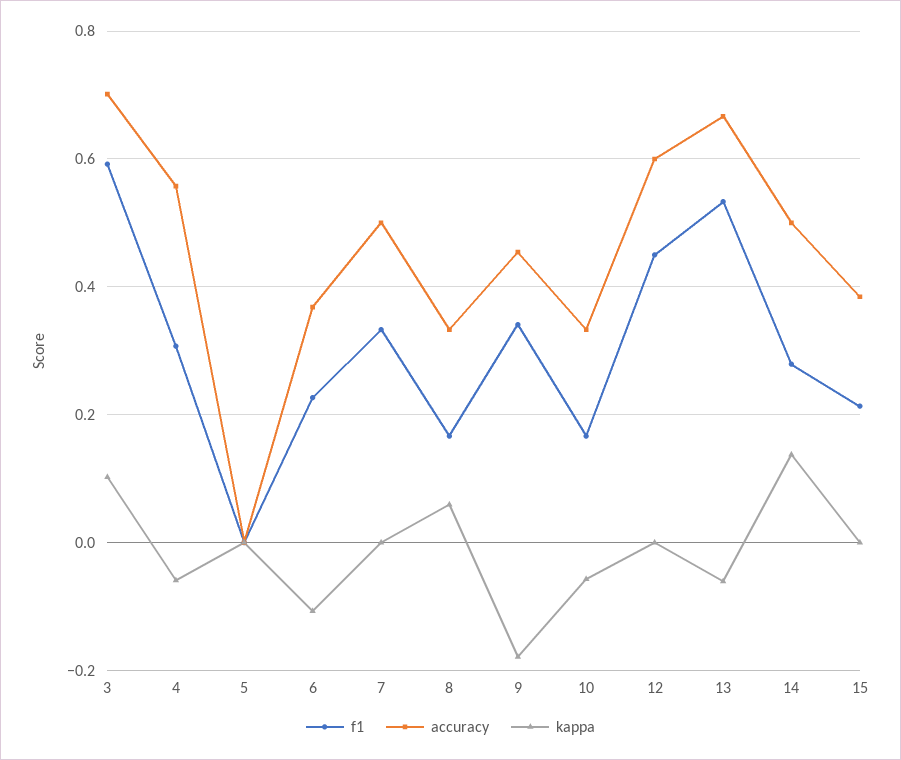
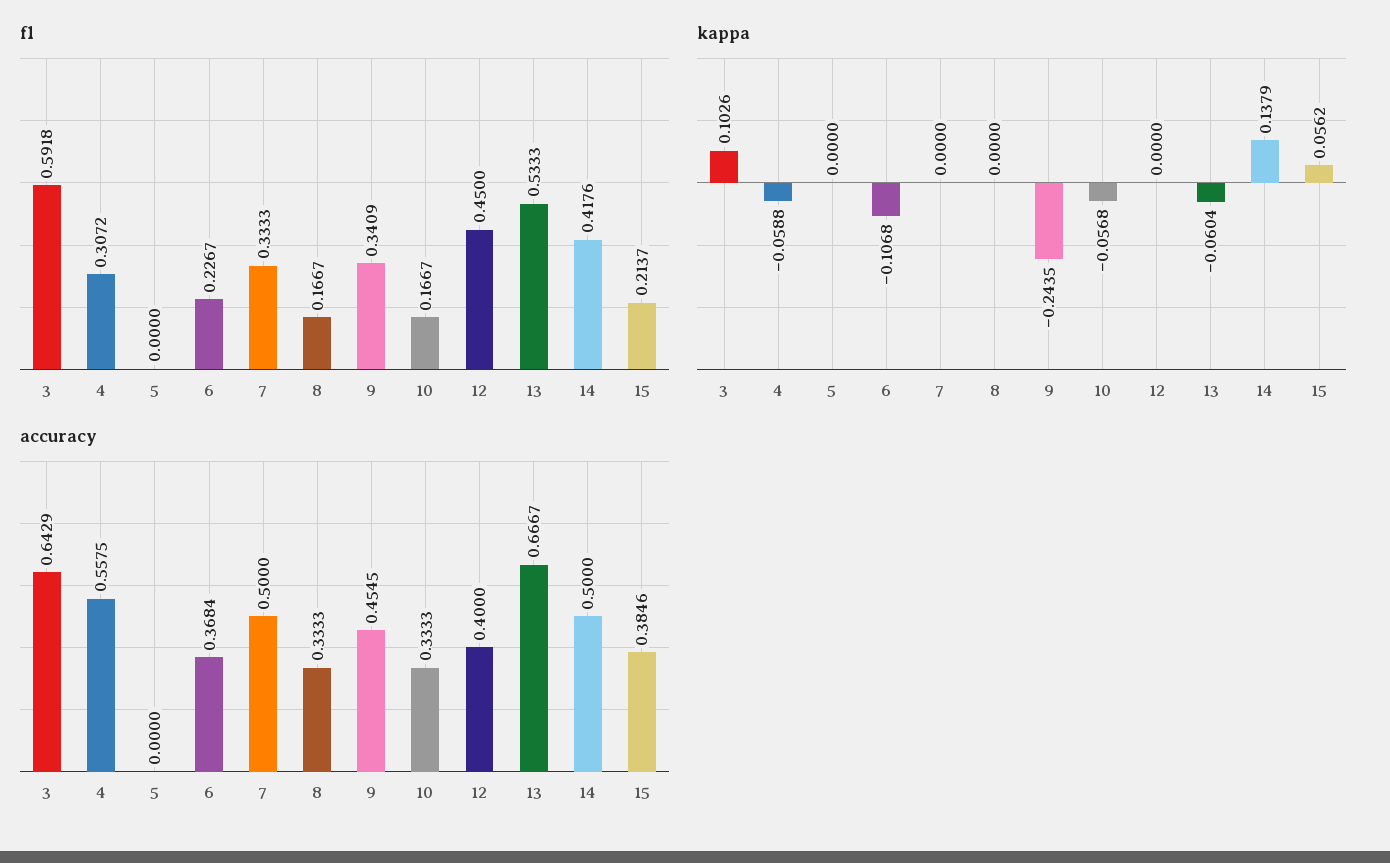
  {
    "f1": {
      "3": 0.5918,
      "4": 0.3072,
      "5": 0,
      "6": 0.2267,
      "7": 0.3333,
      "8": 0.1667,
      "9": 0.3409,
      "10": 0.1667,
      "12": 0.45,
      "13": 0.5333,
-     "14": 0.28,
+     "14": 0.4176,
      "15": 0.2137
    },
    "accuracy": {
-     "3": 0.7,
+     "3": 0.6429,
      "4": 0.5575,
      "5": 0,
      "6": 0.3684,
      "7": 0.5,
      "8": 0.3333,
      "9": 0.4545,
      "10": 0.3333,
-     "12": 0.6,
+     "12": 0.4,
      "13": 0.6667,
      "14": 0.5,
      "15": 0.3846
    },
    "kappa": {
      "3": 0.1026,
      "4": -0.0588,
      "5": 0,
      "6": -0.1068,
      "7": 0,
-     "8": 0.06,
+     "8": 0,
-     "9": -0.18,
+     "9": -0.2435,
      "10": -0.0568,
      "12": 0,
      "13": -0.0604,
      "14": 0.1379,
-     "15": 0
+     "15": 0.0562
    }
  }

